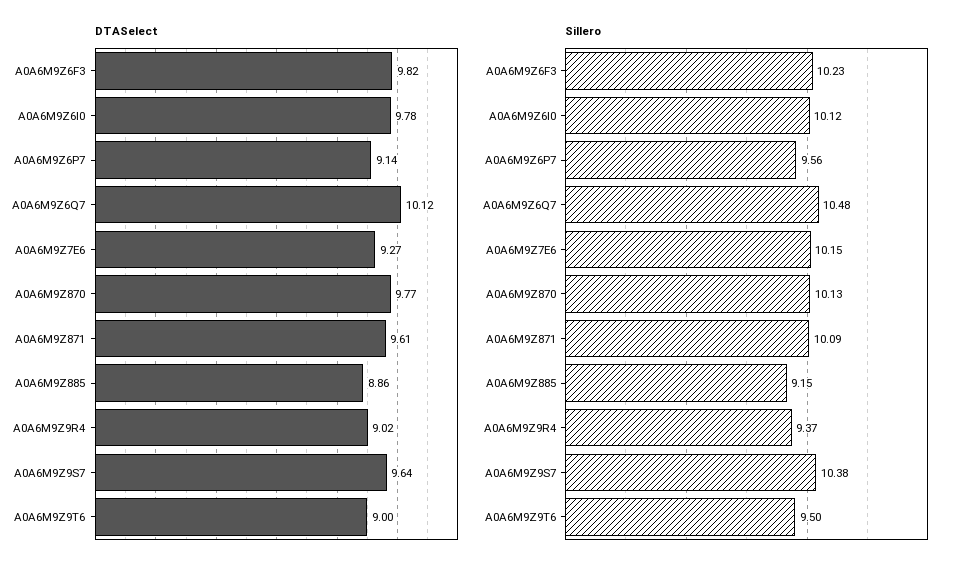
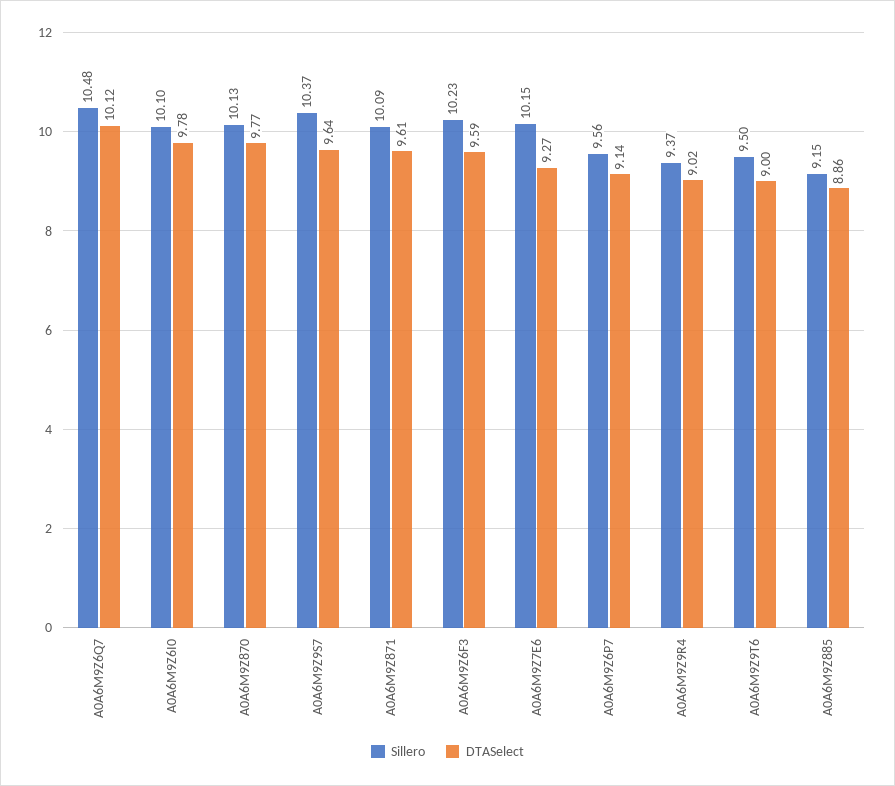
  {
    "DTASelect": {
-     "A0A6M9Z6F3": 9.82,
+     "A0A6M9Z6F3": 9.59,
      "A0A6M9Z6I0": 9.78,
      "A0A6M9Z6P7": 9.14,
      "A0A6M9Z6Q7": 10.12,
      "A0A6M9Z7E6": 9.27,
      "A0A6M9Z870": 9.77,
      "A0A6M9Z871": 9.61,
      "A0A6M9Z885": 8.86,
      "A0A6M9Z9R4": 9.02,
      "A0A6M9Z9S7": 9.64,
      "A0A6M9Z9T6": 9
    },
    "Sillero": {
      "A0A6M9Z6F3": 10.23,
-     "A0A6M9Z6I0": 10.12,
+     "A0A6M9Z6I0": 10.1,
      "A0A6M9Z6P7": 9.56,
      "A0A6M9Z6Q7": 10.48,
      "A0A6M9Z7E6": 10.15,
      "A0A6M9Z870": 10.13,
      "A0A6M9Z871": 10.09,
      "A0A6M9Z885": 9.15,
      "A0A6M9Z9R4": 9.37,
-     "A0A6M9Z9S7": 10.38,
+     "A0A6M9Z9S7": 10.37,
      "A0A6M9Z9T6": 9.5
    }
  }

